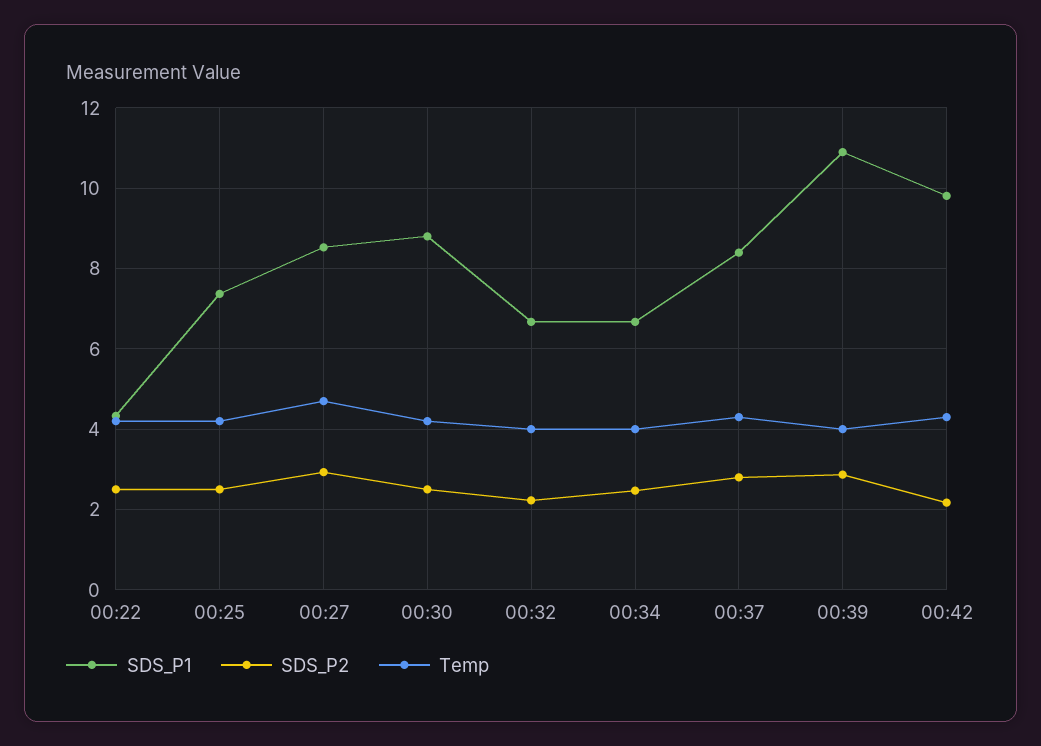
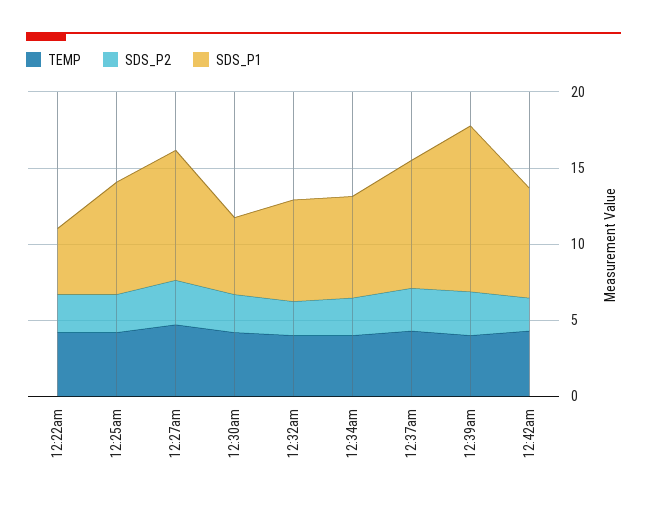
  {
    "SDS_P1": {
      "00:22": 4.4,
      "00:25": 7.4,
      "00:27": 8.6,
-     "00:30": 8.8,
+     "00:30": 5,
      "00:32": 6.6,
      "00:34": 6.6,
      "00:37": 8.4,
      "00:39": 11,
-     "00:42": 9.8
+     "00:42": 7
    },
    "SDS_P2": {
      "00:22": 2.6,
      "00:25": 2.6,
      "00:27": 3,
      "00:30": 2.6,
      "00:32": 2.2,
      "00:34": 2.4,
      "00:37": 2.8,
      "00:39": 2.8,
      "00:42": 2.2
    },
    "Temp": {
      "00:22": 4.2,
      "00:25": 4.2,
      "00:27": 4.8,
      "00:30": 4.2,
      "00:32": 4,
      "00:34": 4,
      "00:37": 4.4,
      "00:39": 4,
      "00:42": 4.4
    }
  }

